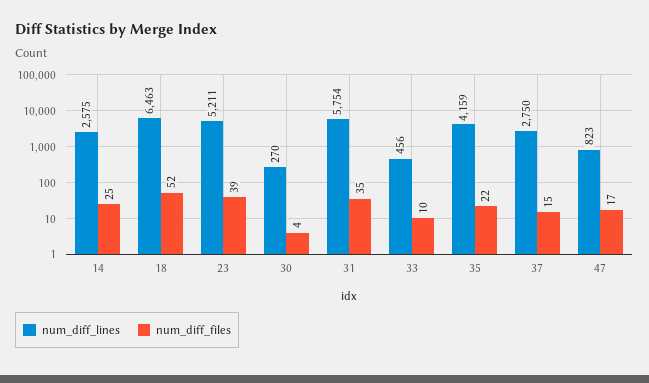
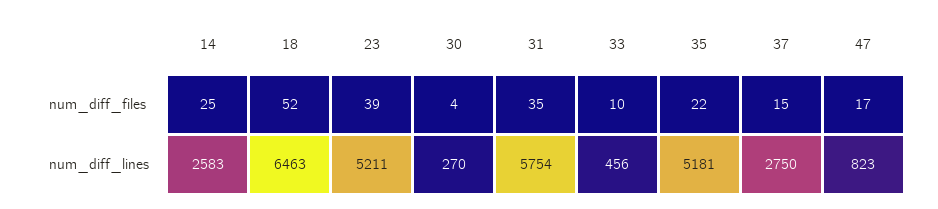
  {
    "num_diff_lines": {
-     "14": 2575,
+     "14": 2583,
      "18": 6463,
      "23": 5211,
      "30": 270,
      "31": 5754,
      "33": 456,
-     "35": 4159,
+     "35": 5181,
      "37": 2750,
      "47": 823
    },
    "num_diff_files": {
      "14": 25,
      "18": 52,
      "23": 39,
      "30": 4,
      "31": 35,
      "33": 10,
      "35": 22,
      "37": 15,
      "47": 17
    }
  }

